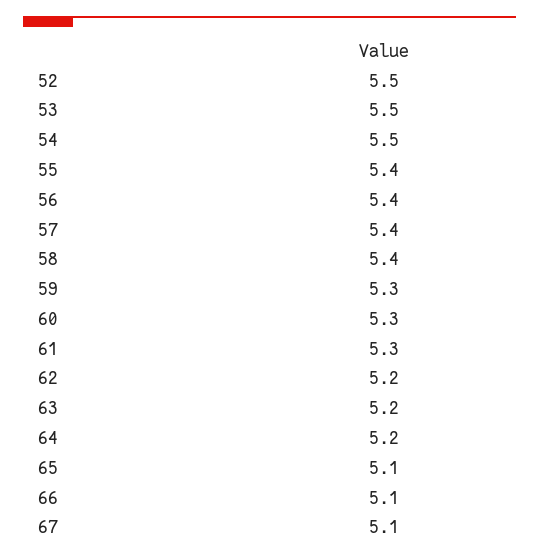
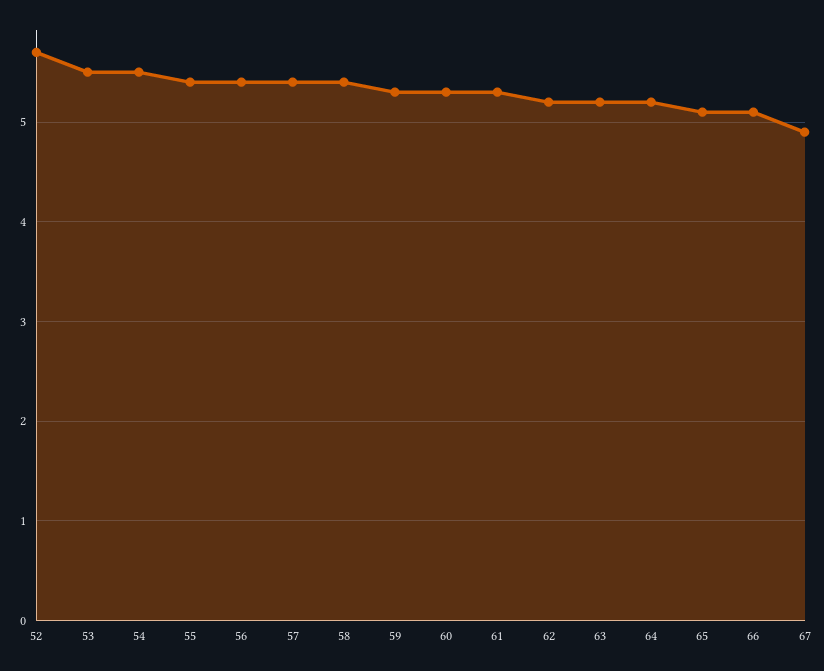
  {
-   "52": 5.5,
+   "52": 5.7,
    "53": 5.5,
    "54": 5.5,
    "55": 5.4,
    "56": 5.4,
    "57": 5.4,
    "58": 5.4,
    "59": 5.3,
    "60": 5.3,
    "61": 5.3,
    "62": 5.2,
    "63": 5.2,
    "64": 5.2,
    "65": 5.1,
    "66": 5.1,
-   "67": 5.1
+   "67": 4.9
  }

